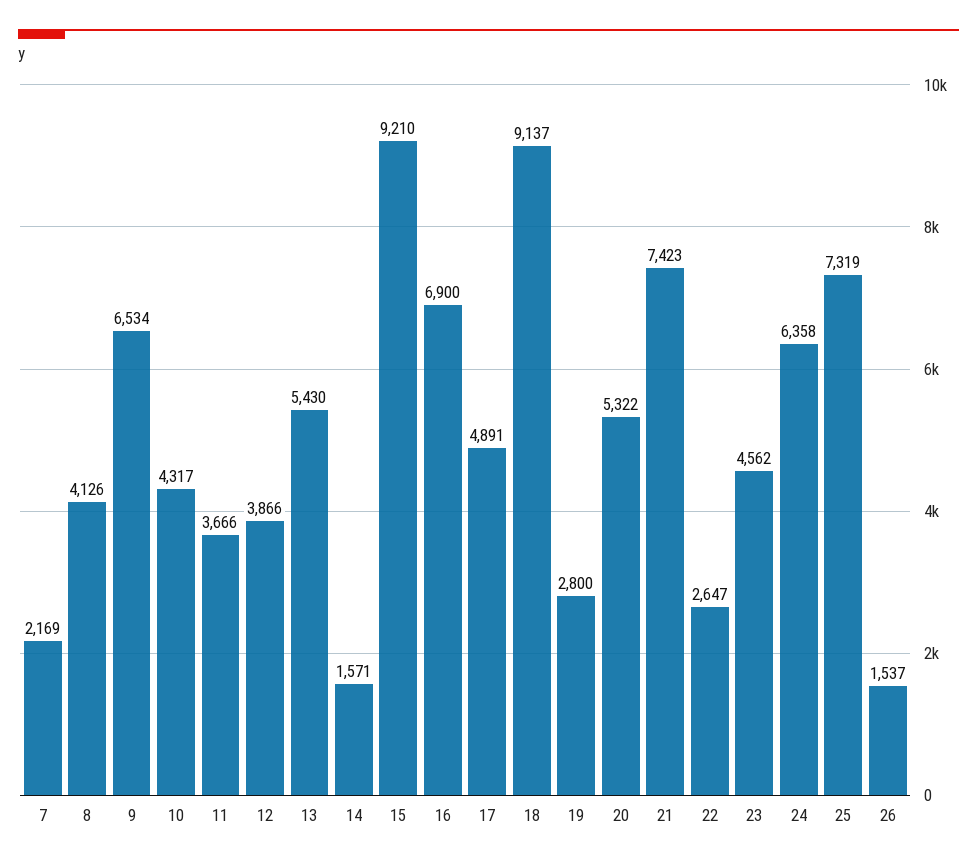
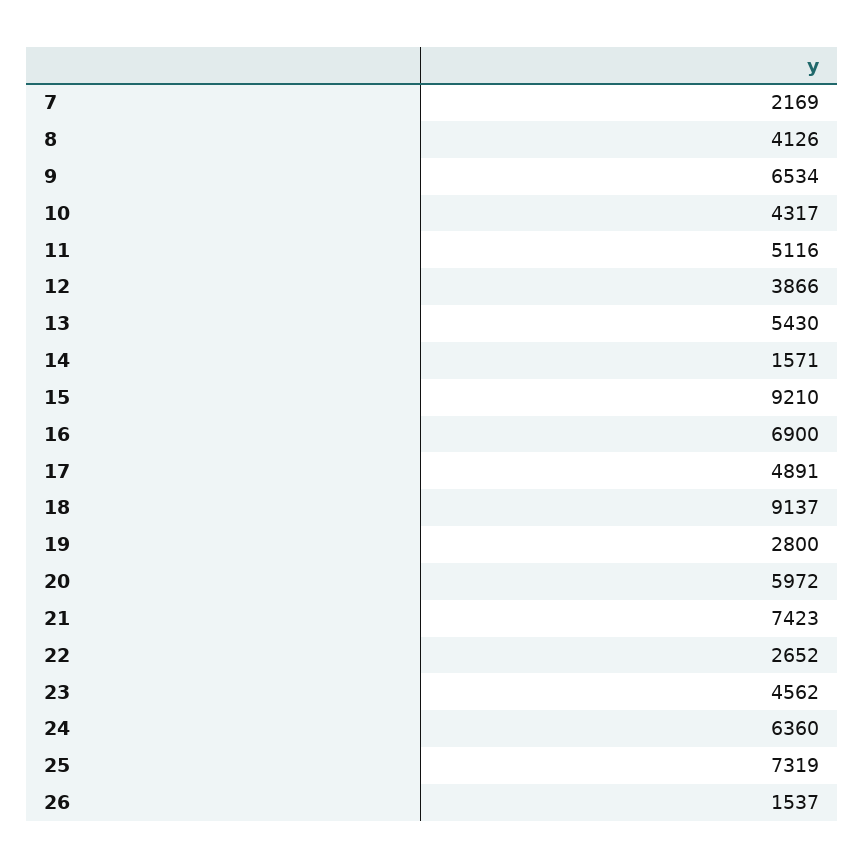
  {
    "7": 2169,
    "8": 4126,
    "9": 6534,
    "10": 4317,
-   "11": 3666,
+   "11": 5116,
    "12": 3866,
    "13": 5430,
    "14": 1571,
    "15": 9210,
    "16": 6900,
    "17": 4891,
    "18": 9137,
    "19": 2800,
-   "20": 5322,
+   "20": 5972,
    "21": 7423,
-   "22": 2647,
+   "22": 2652,
    "23": 4562,
-   "24": 6358,
+   "24": 6360,
    "25": 7319,
    "26": 1537
  }

